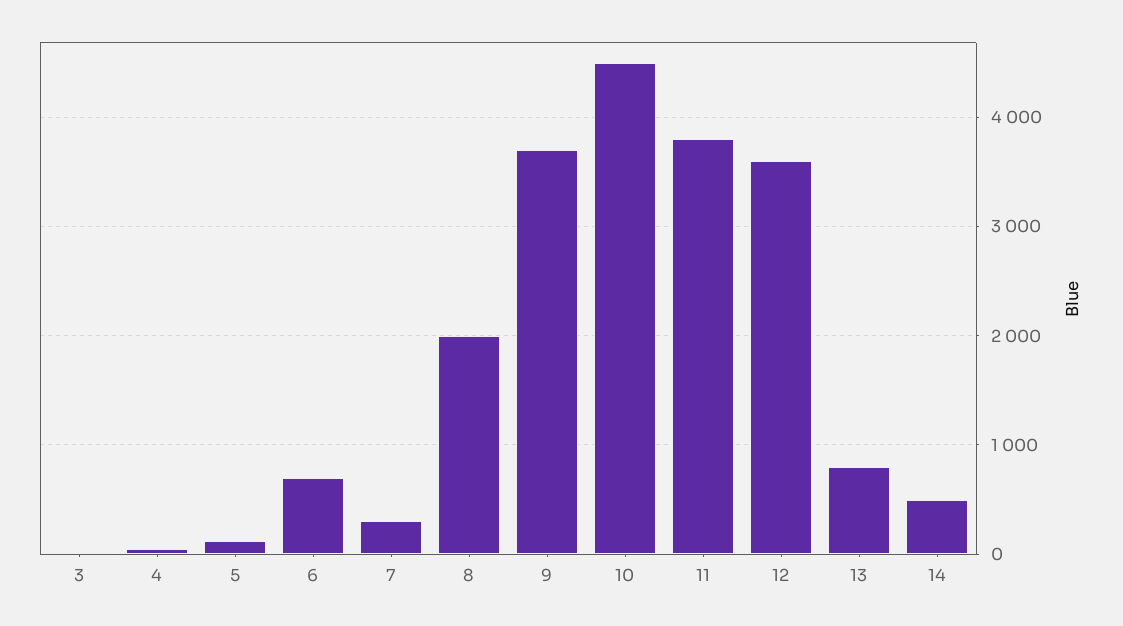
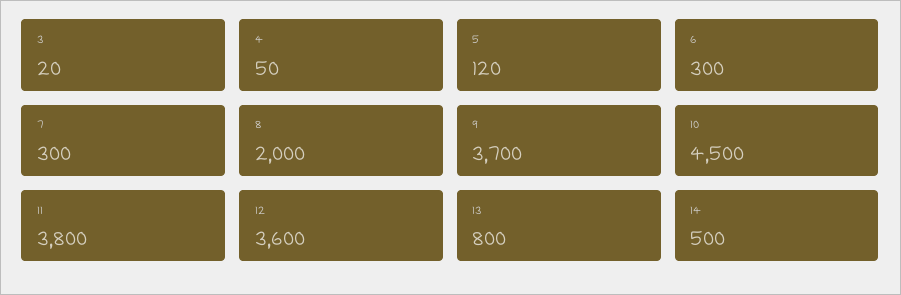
  {
    "3": 20,
    "4": 50,
    "5": 120,
-   "6": 700,
+   "6": 300,
    "7": 300,
    "8": 2000,
    "9": 3700,
    "10": 4500,
    "11": 3800,
    "12": 3600,
    "13": 800,
    "14": 500
  }

